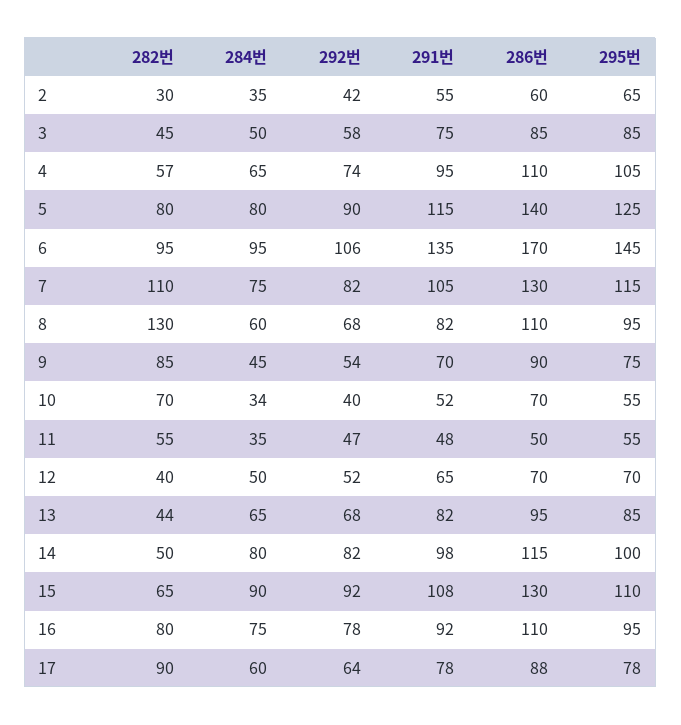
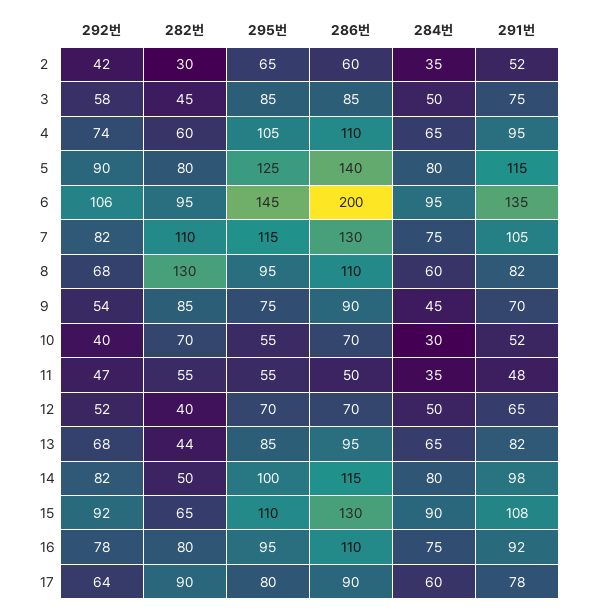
  {
    "282번": {
      "2": 30,
      "3": 45,
-     "4": 57,
+     "4": 60,
      "5": 80,
      "6": 95,
      "7": 110,
      "8": 130,
      "9": 85,
      "10": 70,
      "11": 55,
      "12": 40,
      "13": 44,
      "14": 50,
      "15": 65,
      "16": 80,
      "17": 90
    },
    "284번": {
      "2": 35,
      "3": 50,
      "4": 65,
      "5": 80,
      "6": 95,
      "7": 75,
      "8": 60,
      "9": 45,
-     "10": 34,
+     "10": 30,
      "11": 35,
      "12": 50,
      "13": 65,
      "14": 80,
      "15": 90,
      "16": 75,
      "17": 60
    },
    "292번": {
      "2": 42,
      "3": 58,
      "4": 74,
      "5": 90,
      "6": 106,
      "7": 82,
      "8": 68,
      "9": 54,
      "10": 40,
      "11": 47,
      "12": 52,
      "13": 68,
      "14": 82,
      "15": 92,
      "16": 78,
      "17": 64
    },
    "291번": {
-     "2": 55,
+     "2": 52,
      "3": 75,
      "4": 95,
      "5": 115,
      "6": 135,
      "7": 105,
      "8": 82,
      "9": 70,
      "10": 52,
      "11": 48,
      "12": 65,
      "13": 82,
      "14": 98,
      "15": 108,
      "16": 92,
      "17": 78
    },
    "286번": {
      "2": 60,
      "3": 85,
      "4": 110,
      "5": 140,
-     "6": 170,
+     "6": 200,
      "7": 130,
      "8": 110,
      "9": 90,
      "10": 70,
      "11": 50,
      "12": 70,
      "13": 95,
      "14": 115,
      "15": 130,
      "16": 110,
-     "17": 88
+     "17": 90
    },
    "295번": {
      "2": 65,
      "3": 85,
      "4": 105,
      "5": 125,
      "6": 145,
      "7": 115,
      "8": 95,
      "9": 75,
      "10": 55,
      "11": 55,
      "12": 70,
      "13": 85,
      "14": 100,
      "15": 110,
      "16": 95,
-     "17": 78
+     "17": 80
    }
  }

